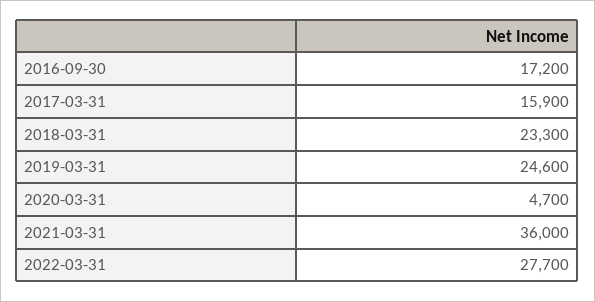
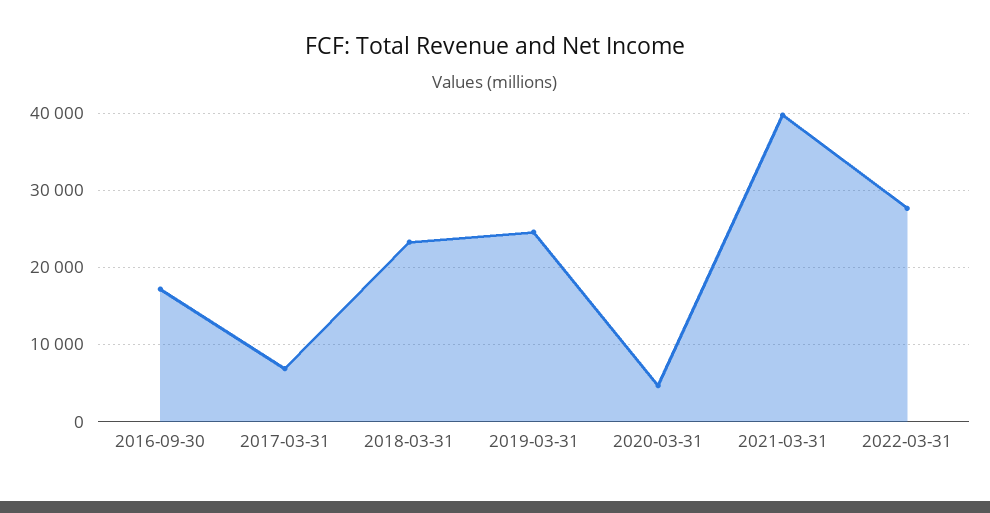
  {
    "2016-09-30": 17200,
-   "2017-03-31": 15900,
+   "2017-03-31": 7000,
    "2018-03-31": 23300,
    "2019-03-31": 24600,
    "2020-03-31": 4700,
-   "2021-03-31": 36000,
+   "2021-03-31": 40000,
    "2022-03-31": 27700
  }

